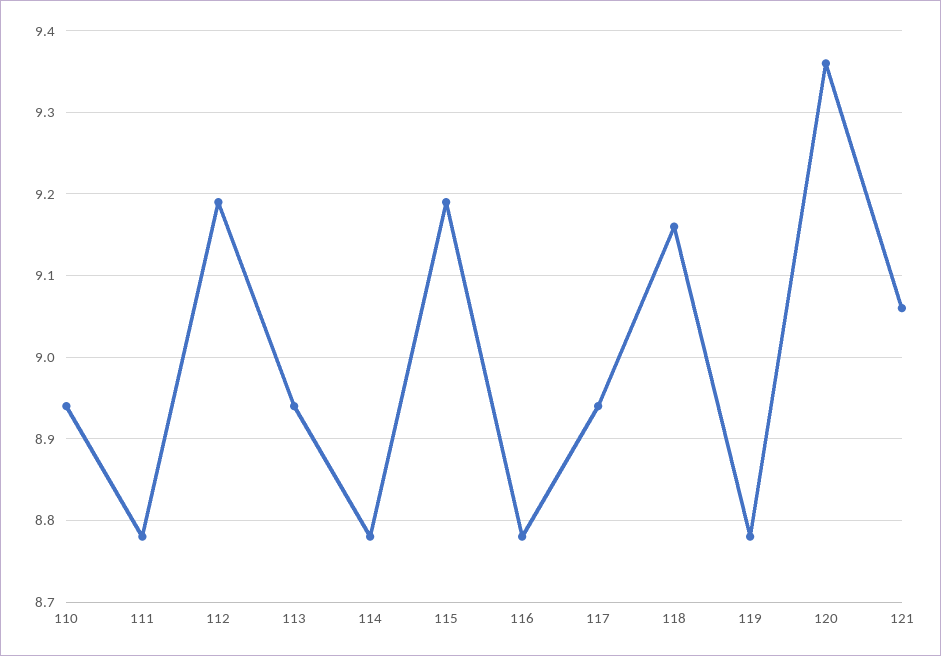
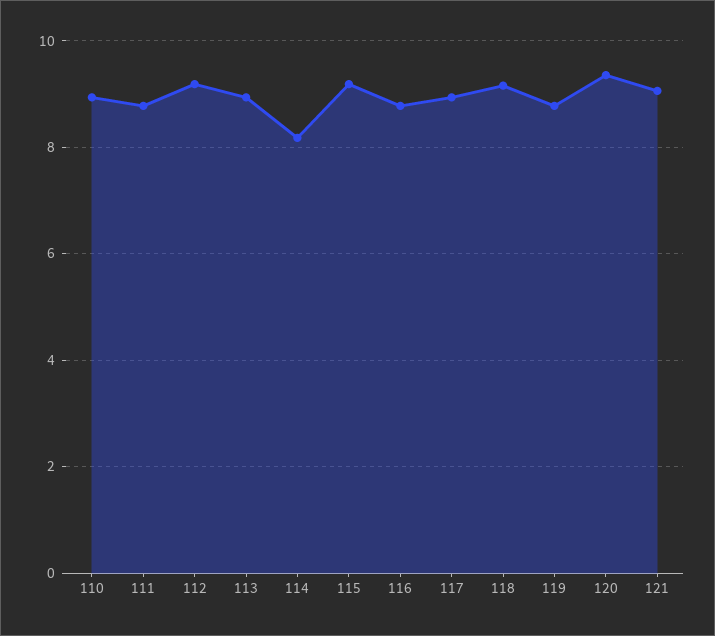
  {
    "110": 8.94,
    "111": 8.78,
    "112": 9.19,
    "113": 8.94,
-   "114": 8.78,
+   "114": 8.2,
    "115": 9.19,
    "116": 8.78,
    "117": 8.94,
    "118": 9.16,
    "119": 8.78,
    "120": 9.36,
    "121": 9.06
  }

